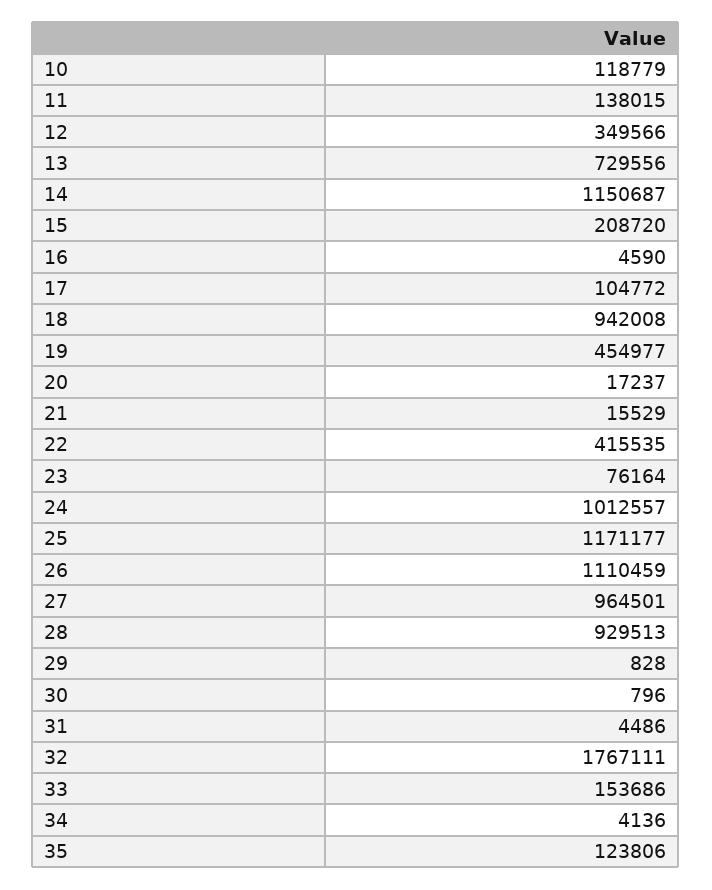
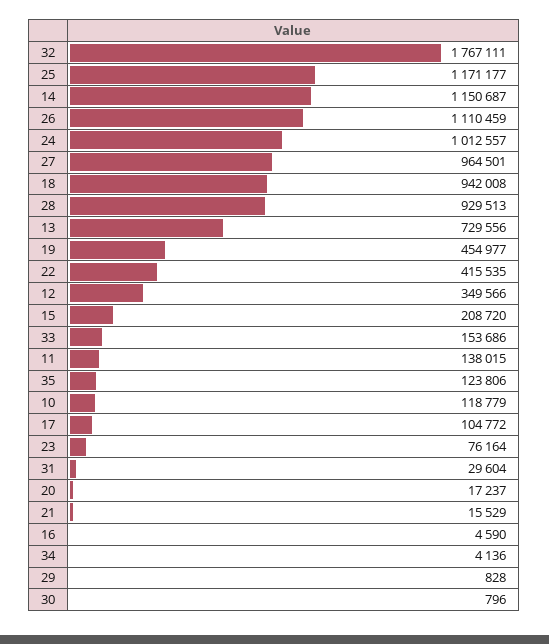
  {
    "10": 118779,
    "11": 138015,
    "12": 349566,
    "13": 729556,
    "14": 1150687,
    "15": 208720,
    "16": 4590,
    "17": 104772,
    "18": 942008,
    "19": 454977,
    "20": 17237,
    "21": 15529,
    "22": 415535,
    "23": 76164,
    "24": 1012557,
    "25": 1171177,
    "26": 1110459,
    "27": 964501,
    "28": 929513,
    "29": 828,
    "30": 796,
-   "31": 4486,
+   "31": 29604,
    "32": 1767111,
    "33": 153686,
    "34": 4136,
    "35": 123806
  }

